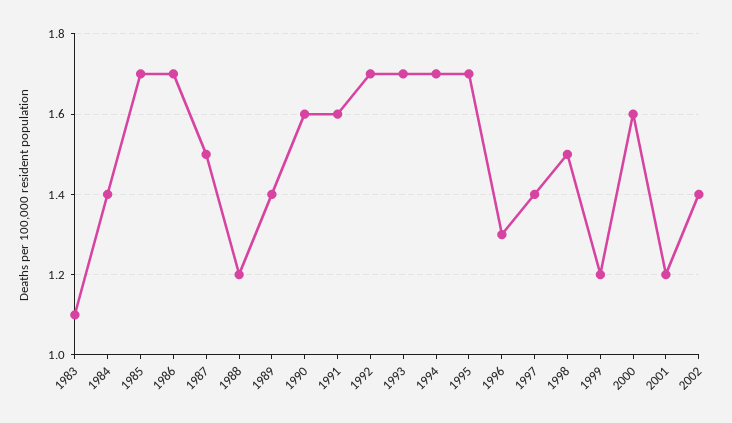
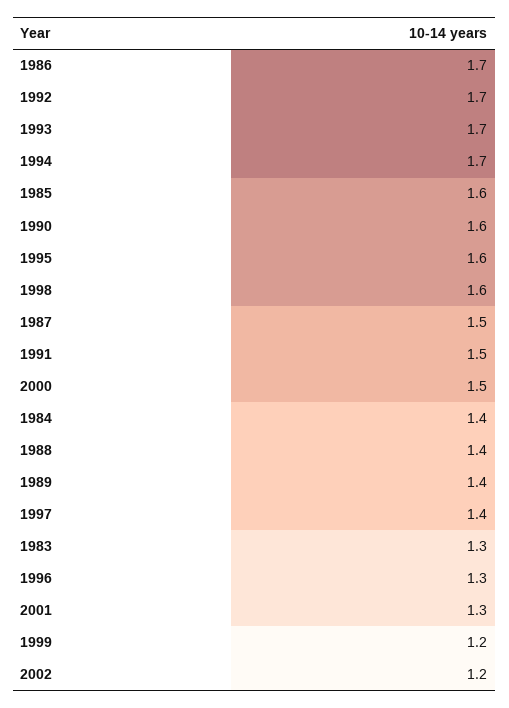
  {
-   "1983": 1.1,
+   "1983": 1.3,
    "1984": 1.4,
-   "1985": 1.7,
+   "1985": 1.6,
    "1986": 1.7,
    "1987": 1.5,
-   "1988": 1.2,
+   "1988": 1.4,
    "1989": 1.4,
    "1990": 1.6,
-   "1991": 1.6,
+   "1991": 1.5,
    "1992": 1.7,
    "1993": 1.7,
    "1994": 1.7,
-   "1995": 1.7,
+   "1995": 1.6,
    "1996": 1.3,
    "1997": 1.4,
-   "1998": 1.5,
+   "1998": 1.6,
    "1999": 1.2,
-   "2000": 1.6,
+   "2000": 1.5,
-   "2001": 1.2,
+   "2001": 1.3,
-   "2002": 1.4
+   "2002": 1.2
  }

